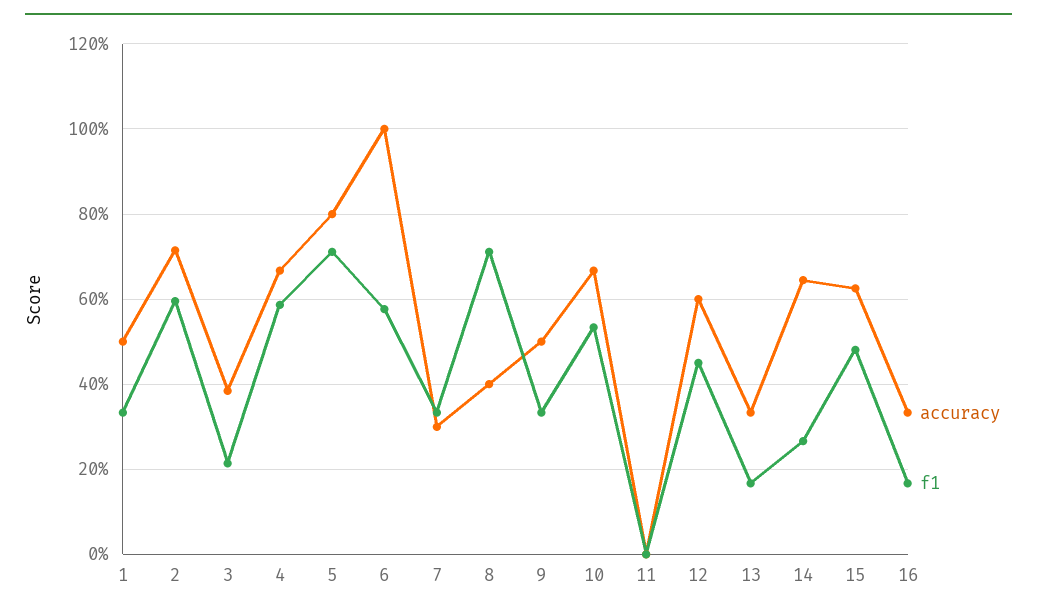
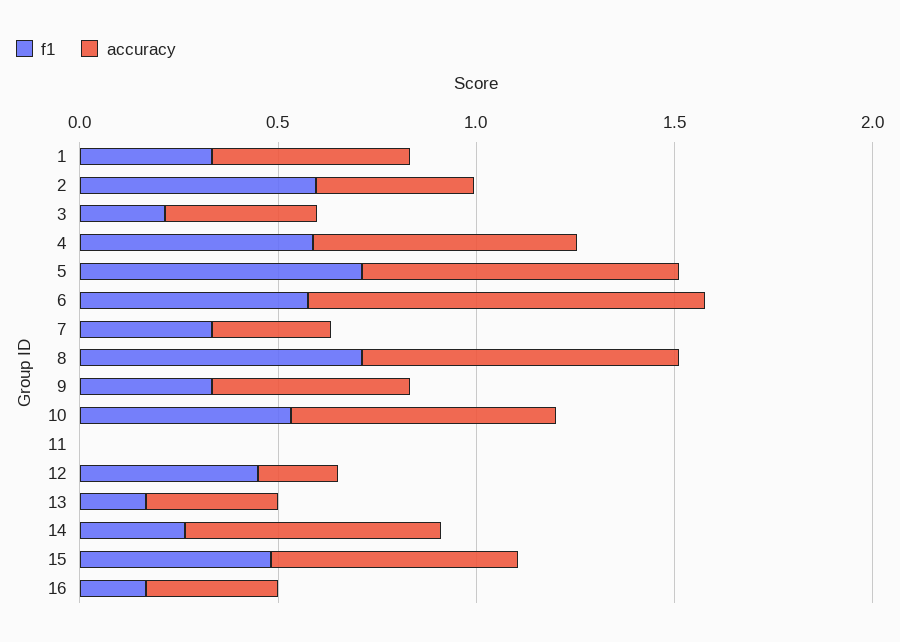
  {
    "accuracy": {
      "1": 0.5,
-     "2": 0.72,
+     "2": 0.4,
      "3": 0.38,
      "4": 0.66,
      "5": 0.8,
      "6": 1,
      "7": 0.3,
-     "8": 0.4,
+     "8": 0.8,
      "9": 0.5,
      "10": 0.66,
      "11": 0,
-     "12": 0.6,
+     "12": 0.2,
      "13": 0.34,
      "14": 0.64,
      "15": 0.62,
      "16": 0.34
    },
    "f1": {
      "1": 0.34,
      "2": 0.6,
      "3": 0.22,
      "4": 0.58,
      "5": 0.72,
      "6": 0.58,
      "7": 0.34,
      "8": 0.72,
      "9": 0.34,
      "10": 0.54,
      "11": 0,
      "12": 0.46,
      "13": 0.16,
      "14": 0.26,
      "15": 0.48,
      "16": 0.16
    }
  }

